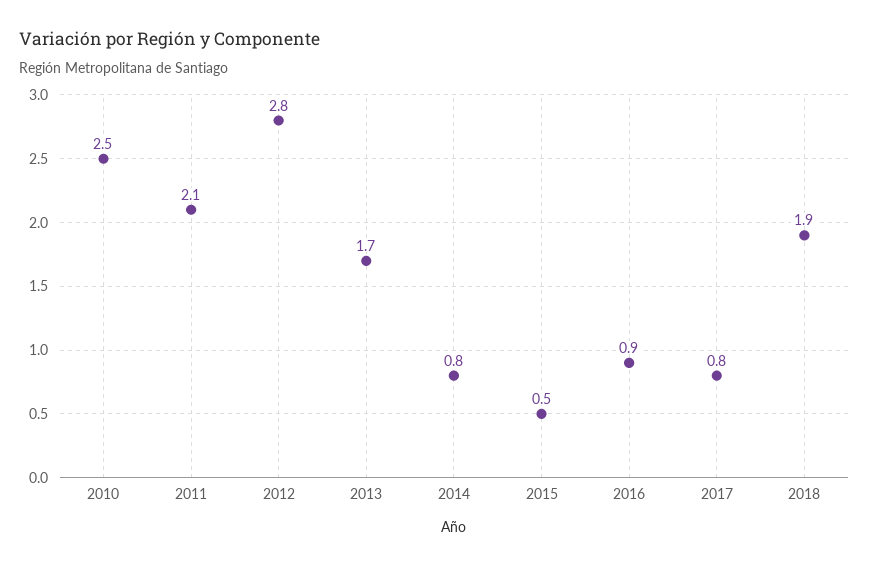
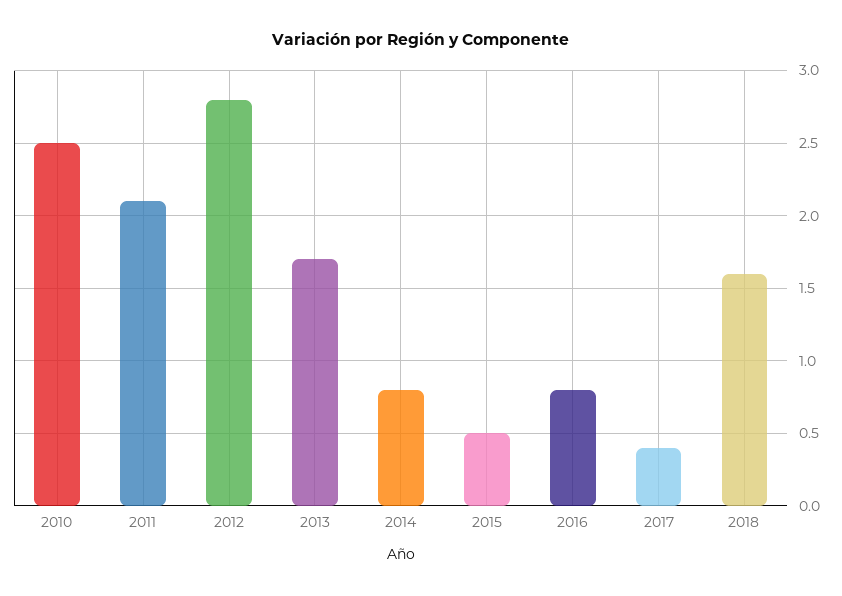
  {
    "2010": 2.5,
    "2011": 2.1,
    "2012": 2.8,
    "2013": 1.7,
    "2014": 0.8,
    "2015": 0.5,
-   "2016": 0.9,
+   "2016": 0.8,
-   "2017": 0.8,
+   "2017": 0.4,
-   "2018": 1.9
+   "2018": 1.6
  }

